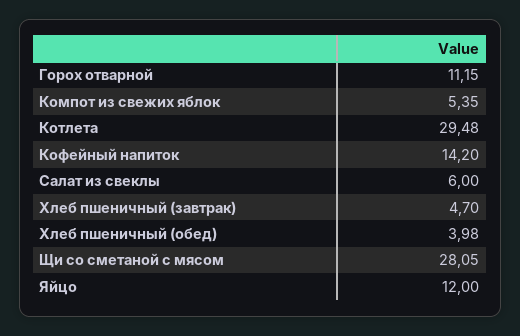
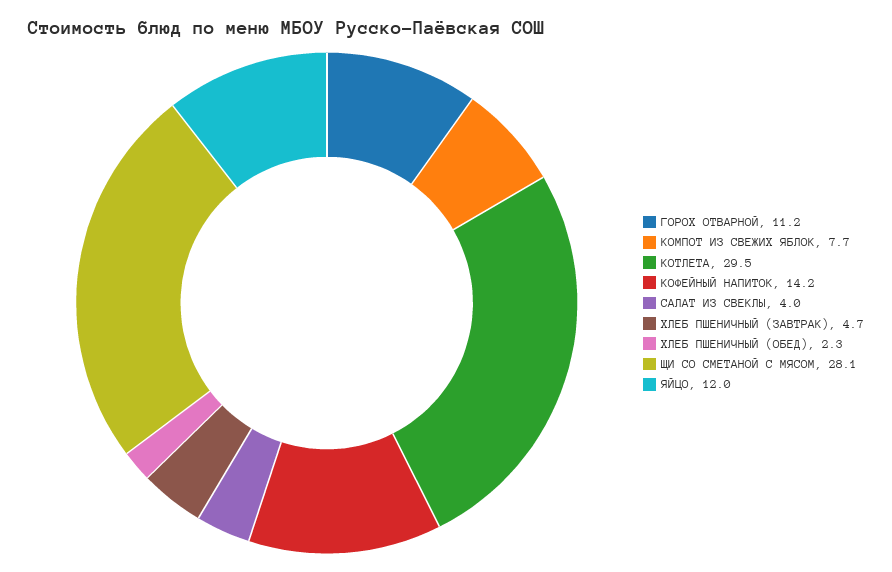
  {
    "Горох отварной": 11.15,
-   "Компот из свежих яблок": 5.35,
+   "Компот из свежих яблок": 7.7,
    "Котлета": 29.48,
    "Кофейный напиток": 14.2,
-   "Салат из свеклы": 6,
+   "Салат из свеклы": 4,
    "Хлеб пшеничный (завтрак)": 4.7,
-   "Хлеб пшеничный (обед)": 3.98,
+   "Хлеб пшеничный (обед)": 2.3,
    "Щи со сметаной с мясом": 28.05,
    "Яйцо": 12
  }

